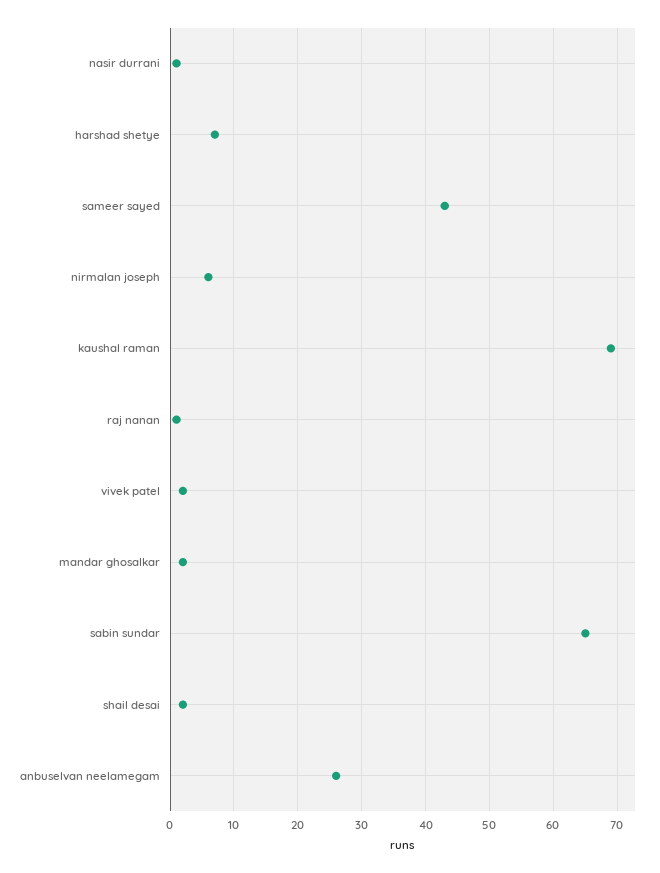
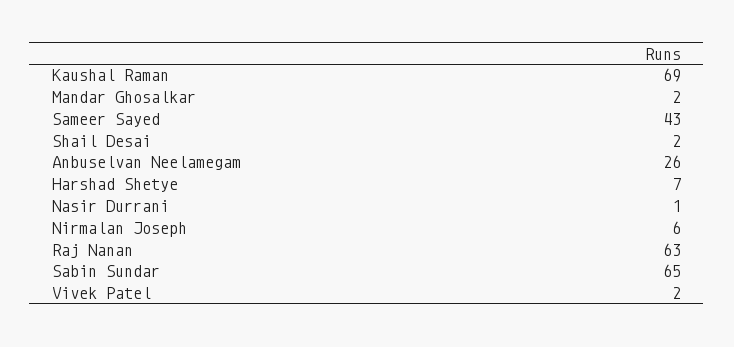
  {
    "nasir durrani": 1,
    "harshad shetye": 7,
    "sameer sayed": 43,
    "nirmalan joseph": 6,
    "kaushal raman": 69,
-   "raj nanan": 1,
+   "raj nanan": 63,
    "vivek patel": 2,
    "mandar ghosalkar": 2,
    "sabin sundar": 65,
    "shail desai": 2,
    "anbuselvan neelamegam": 26
  }

